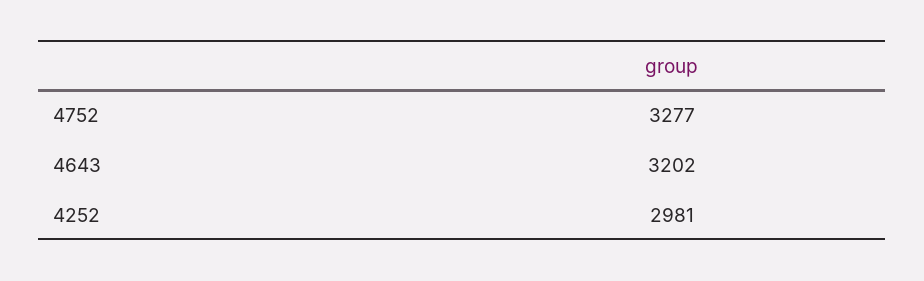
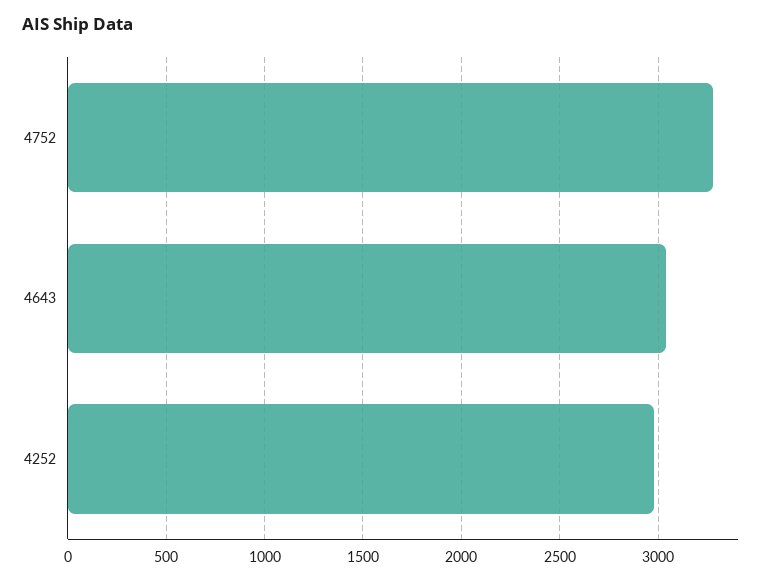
  {
    "4752": 3277,
-   "4643": 3202,
+   "4643": 3050,
    "4252": 2981
  }

